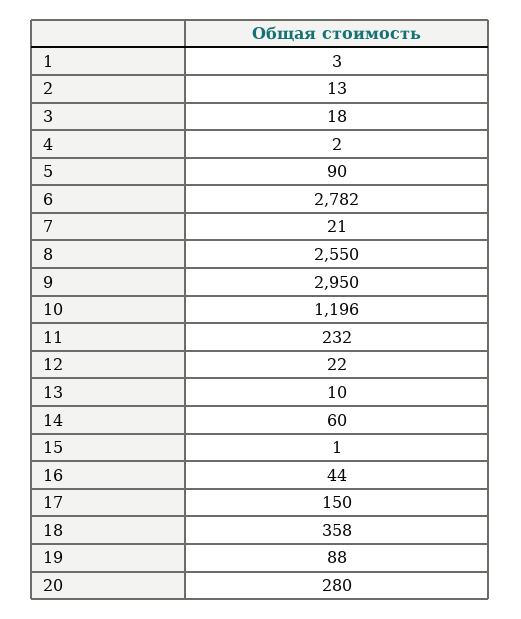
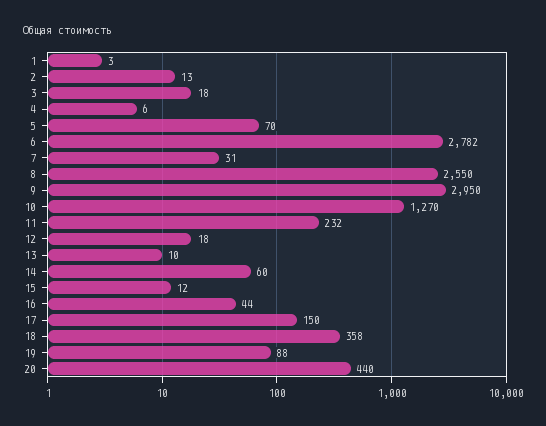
  {
    "1": 3,
    "2": 13,
    "3": 18,
-   "4": 2,
+   "4": 6,
-   "5": 90,
+   "5": 70,
    "6": 2782,
-   "7": 21,
+   "7": 31,
    "8": 2550,
    "9": 2950,
-   "10": 1196,
+   "10": 1270,
    "11": 232,
-   "12": 22,
+   "12": 18,
    "13": 10,
    "14": 60,
-   "15": 1,
+   "15": 12,
    "16": 44,
    "17": 150,
    "18": 358,
    "19": 88,
-   "20": 280
+   "20": 440
  }

